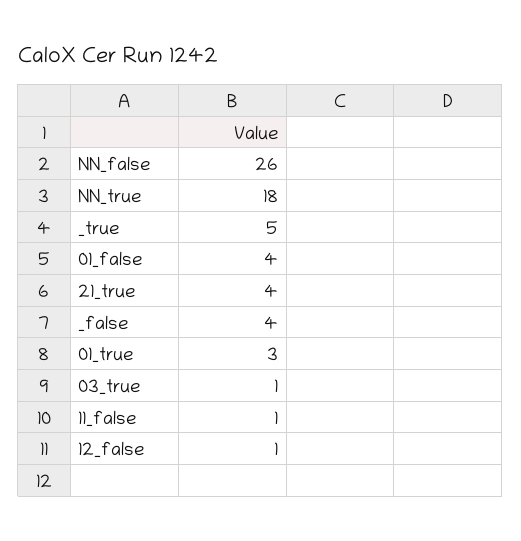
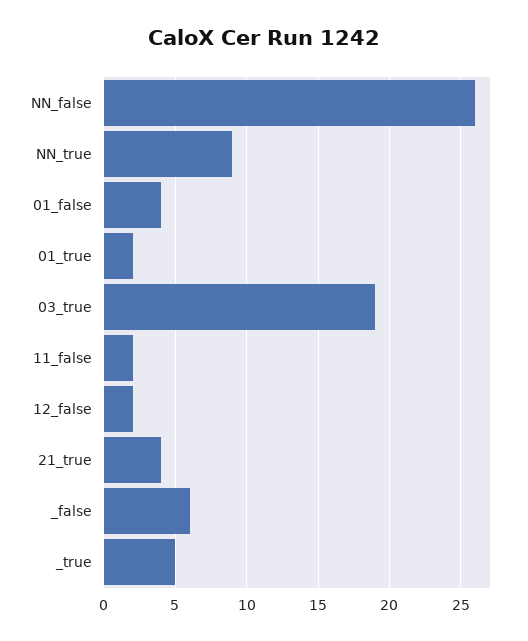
  {
    "NN_false": 26,
-   "NN_true": 18,
+   "NN_true": 9,
    "_true": 5,
    "01_false": 4,
    "21_true": 4,
-   "_false": 4,
+   "_false": 6,
-   "01_true": 3,
+   "01_true": 2,
-   "03_true": 1,
+   "03_true": 19,
-   "11_false": 1,
+   "11_false": 2,
-   "12_false": 1
+   "12_false": 2
  }

